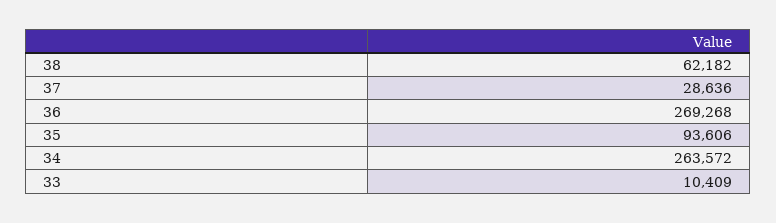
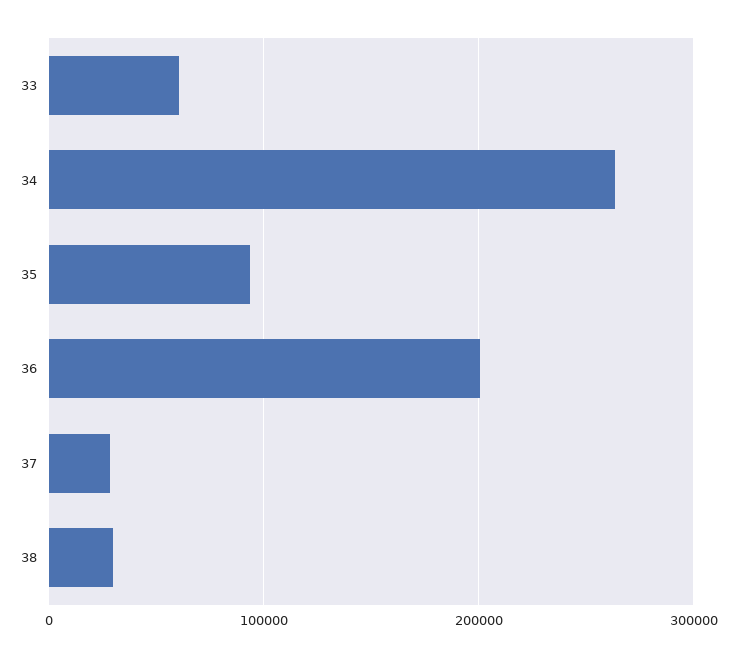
  {
-   "38": 62182,
+   "38": 30000,
    "37": 28636,
-   "36": 269268,
+   "36": 200000,
    "35": 93606,
    "34": 263572,
-   "33": 10409
+   "33": 60000
  }

